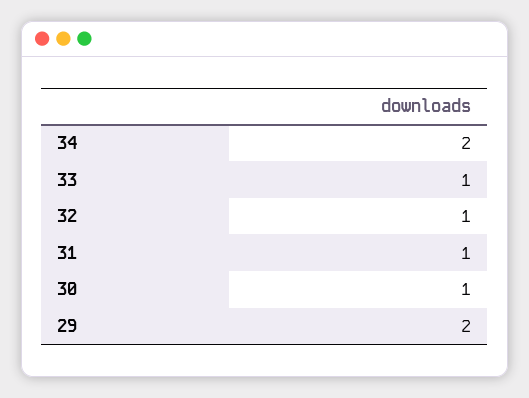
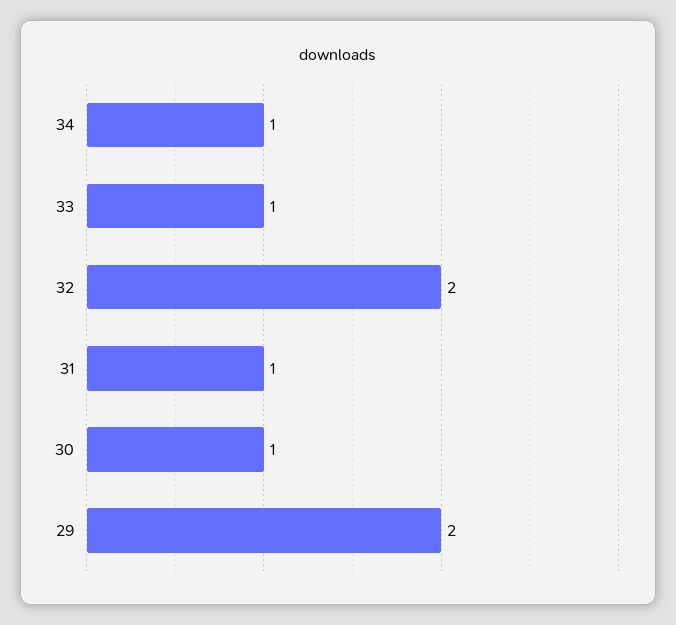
  {
-   "34": 2,
+   "34": 1,
    "33": 1,
-   "32": 1,
+   "32": 2,
    "31": 1,
    "30": 1,
    "29": 2
  }

